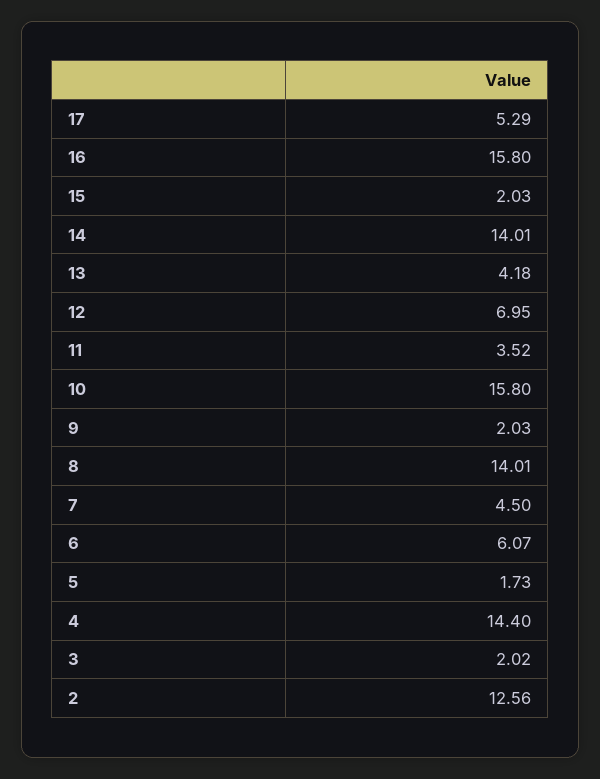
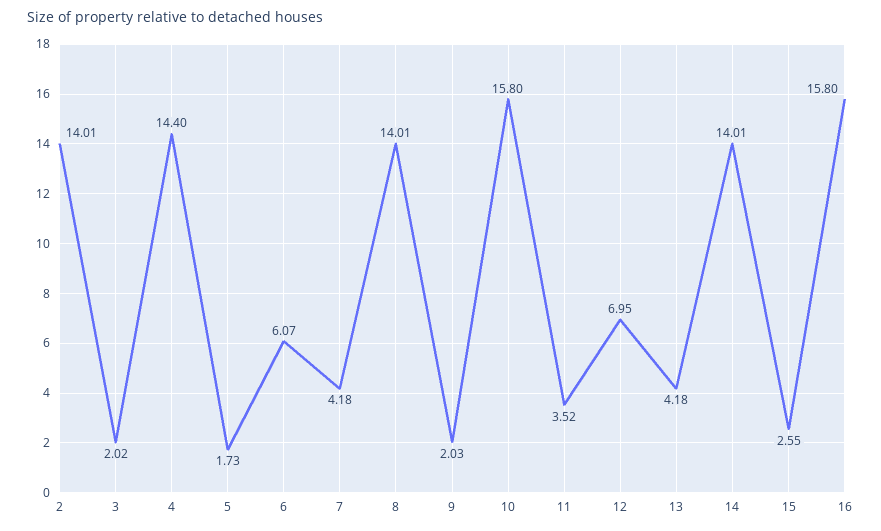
  {
-   "17": 5.29,
    "16": 15.8,
-   "15": 2.03,
+   "15": 2.55,
    "14": 14.01,
    "13": 4.18,
    "12": 6.95,
    "11": 3.52,
    "10": 15.8,
    "9": 2.03,
    "8": 14.01,
-   "7": 4.5,
+   "7": 4.18,
    "6": 6.07,
    "5": 1.73,
    "4": 14.4,
    "3": 2.02,
-   "2": 12.56
+   "2": 14.01
  }

